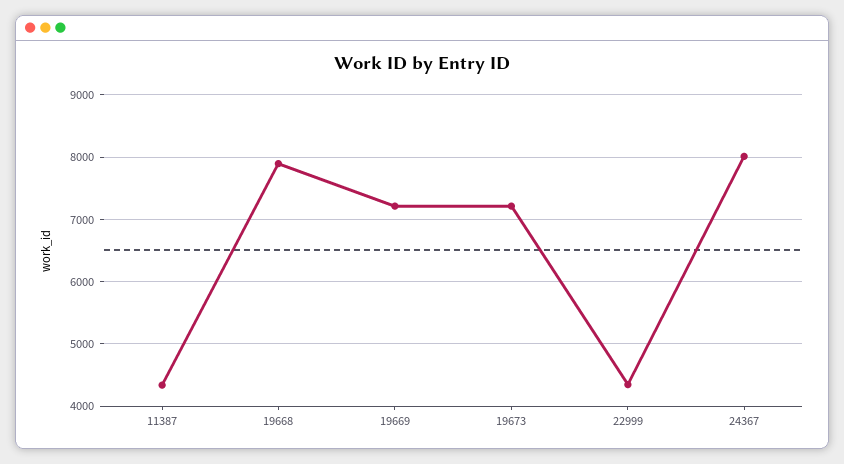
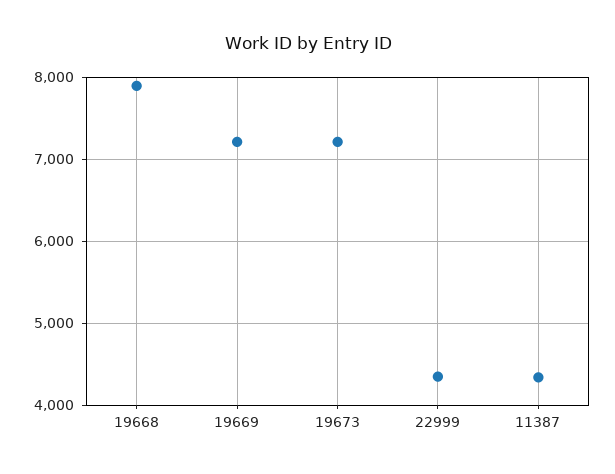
  {
    "11387": 4300,
    "19668": 7900,
    "19669": 7200,
    "19673": 7200,
-   "22999": 4300,
+   "22999": 4300
-   "24367": 8000
  }

